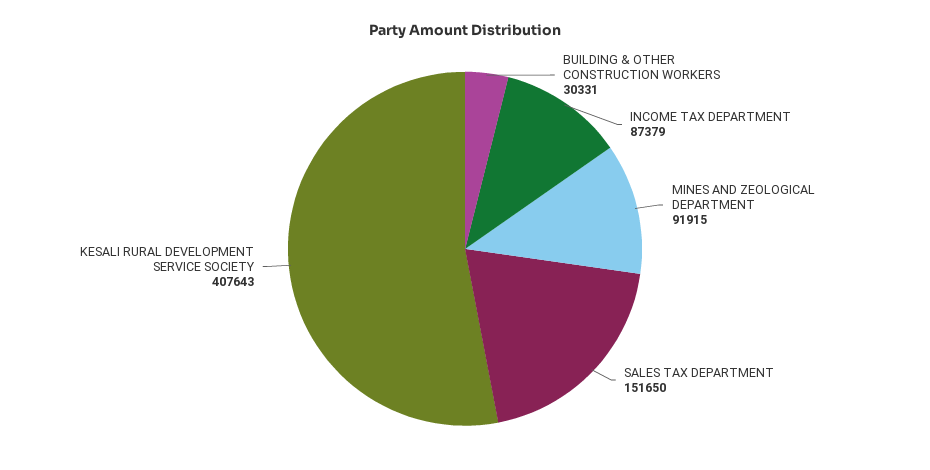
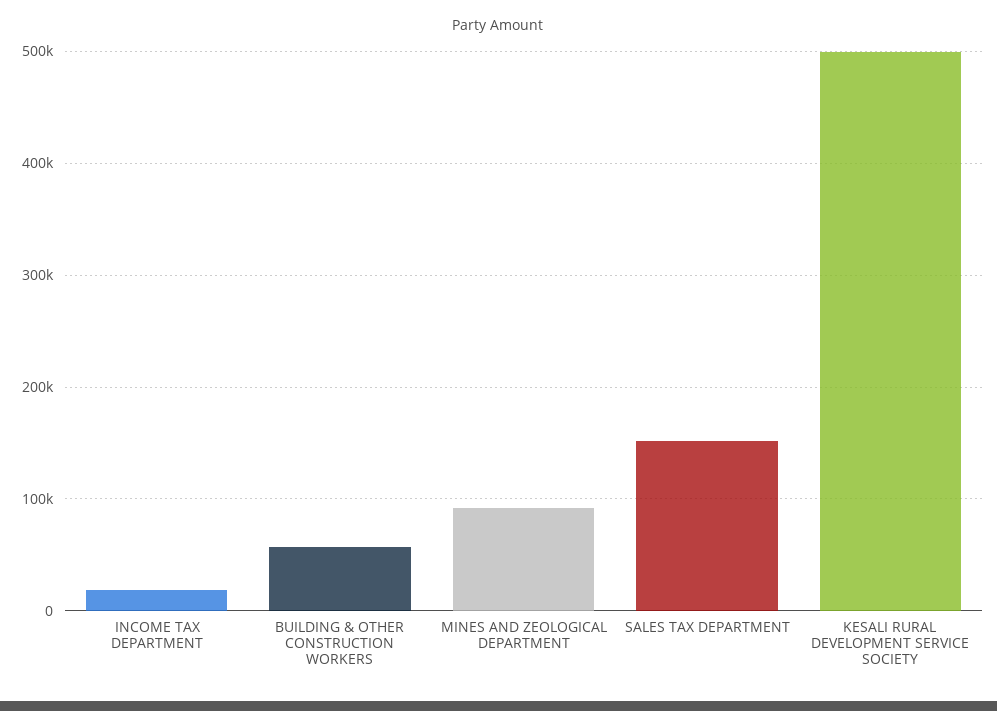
  {
-   "BUILDING & OTHER CONSTRUCTION WORKERS": 30331,
+   "BUILDING & OTHER CONSTRUCTION WORKERS": 60000,
-   "INCOME TAX DEPARTMENT": 87379,
+   "INCOME TAX DEPARTMENT": 20000,
    "MINES AND ZEOLOGICAL DEPARTMENT": 91915,
    "SALES TAX DEPARTMENT": 151650,
-   "KESALI RURAL DEVELOPMENT SERVICE SOCIETY": 407643
+   "KESALI RURAL DEVELOPMENT SERVICE SOCIETY": 500000
  }

